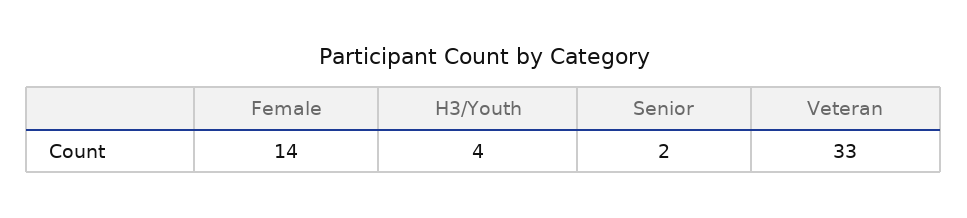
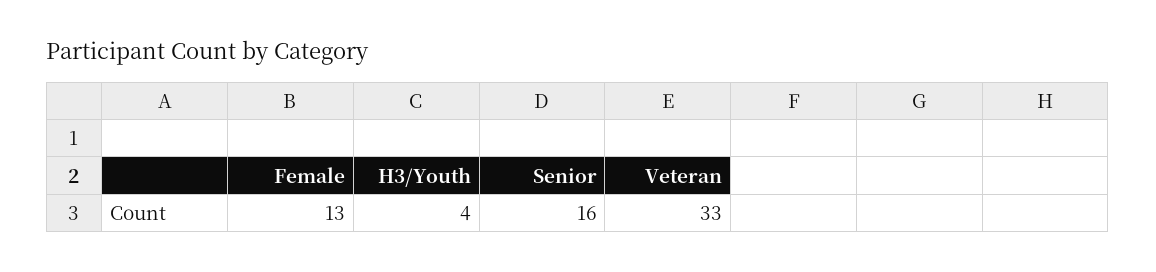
  {
-   "Female": 14,
+   "Female": 13,
    "H3/Youth": 4,
-   "Senior": 2,
+   "Senior": 16,
    "Veteran": 33
  }

